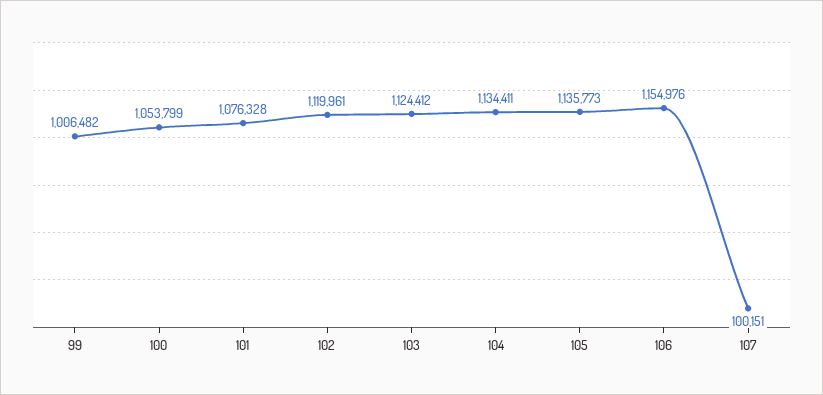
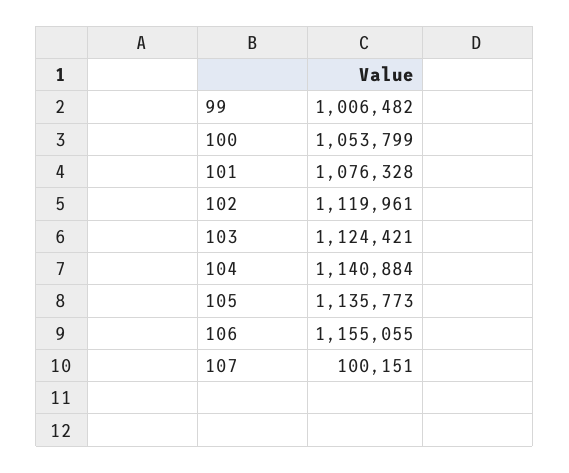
  {
    "99": 1006482,
    "100": 1053799,
    "101": 1076328,
    "102": 1119961,
-   "103": 1124412,
+   "103": 1124421,
-   "104": 1134411,
+   "104": 1140884,
    "105": 1135773,
-   "106": 1154976,
+   "106": 1155055,
    "107": 100151
  }

